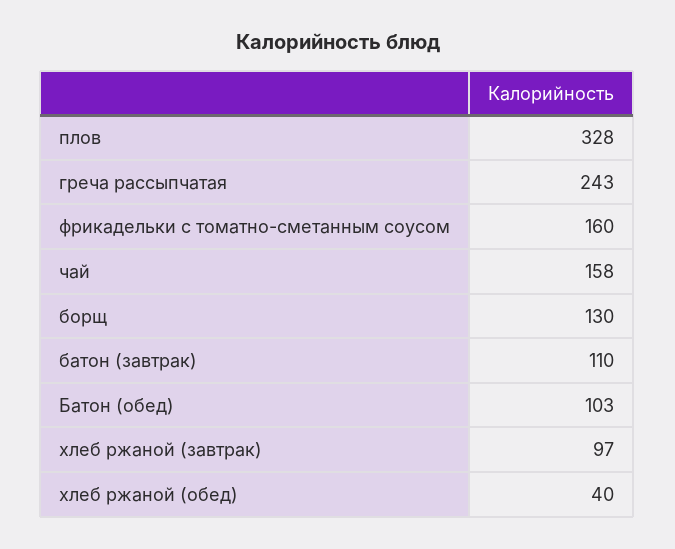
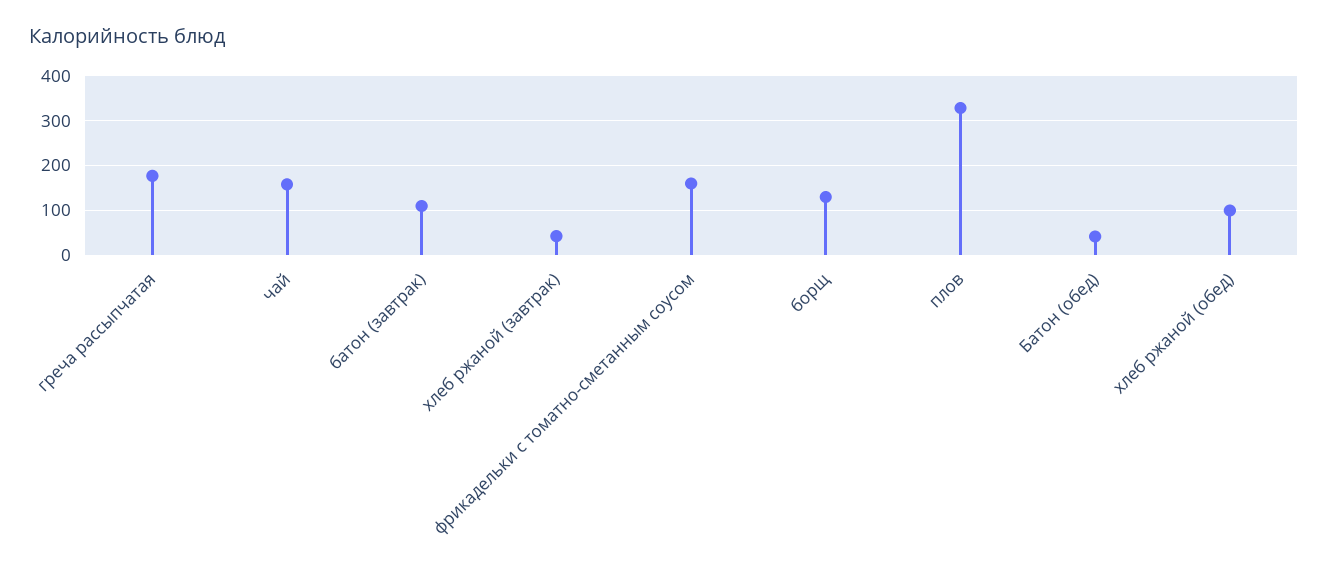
  {
    "плов": 328,
-   "греча рассыпчатая": 243,
+   "греча рассыпчатая": 180,
    "фрикадельки с томатно-сметанным соусом": 160,
    "чай": 158,
    "борщ": 130,
    "батон (завтрак)": 110,
-   "Батон (обед)": 103,
+   "Батон (обед)": 40,
-   "хлеб ржаной (завтрак)": 97,
+   "хлеб ржаной (завтрак)": 40,
-   "хлеб ржаной (обед)": 40
+   "хлеб ржаной (обед)": 100
  }

